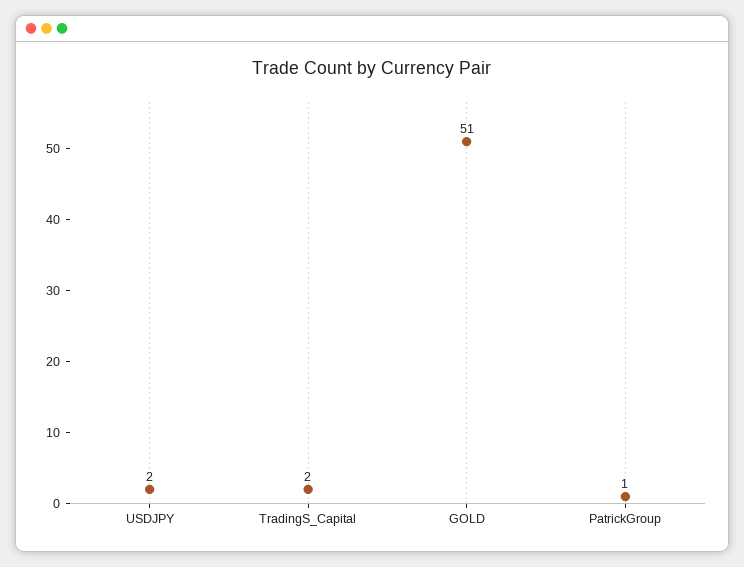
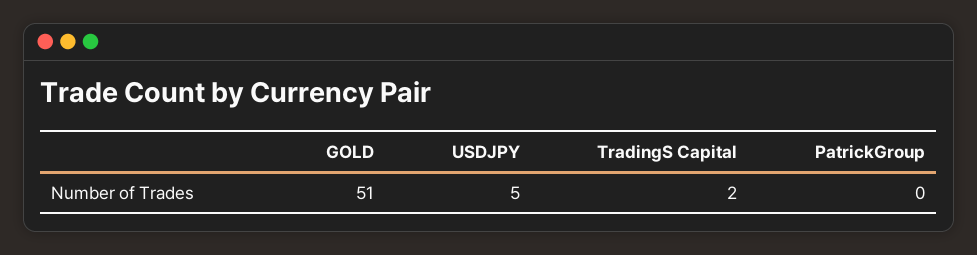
  {
-   "USDJPY": 2,
+   "USDJPY": 5,
    "TradingS_Capital": 2,
    "GOLD": 51,
-   "PatrickGroup": 1
+   "PatrickGroup": 0
  }

